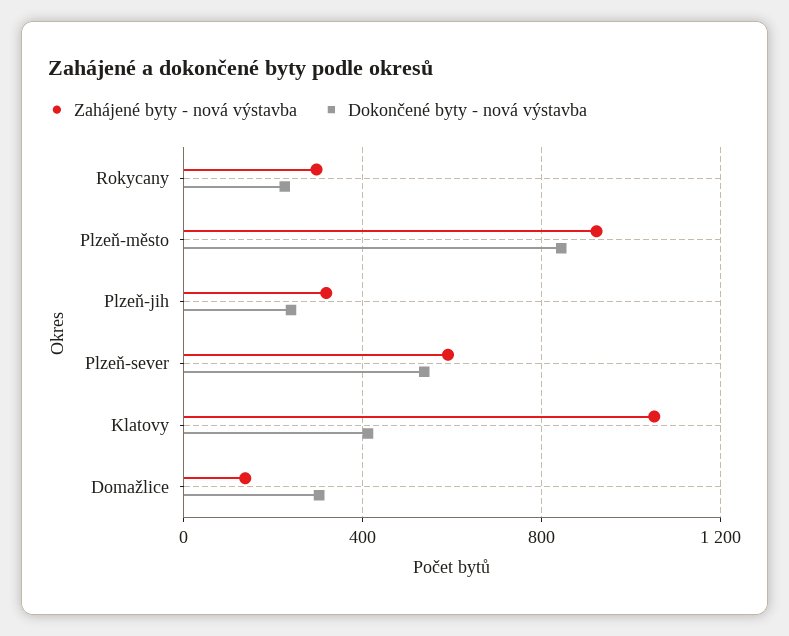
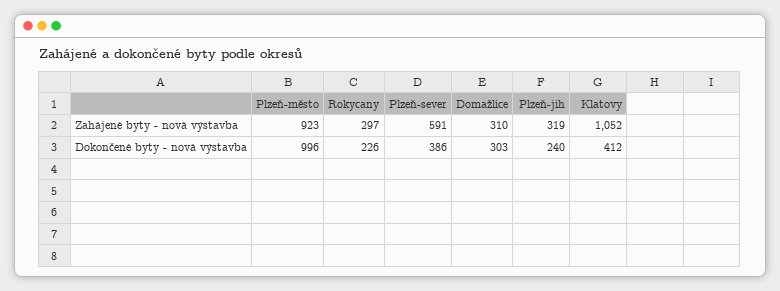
  {
    "Zahájené byty - nová výstavba": {
      "Rokycany": 297,
      "Plzeň-město": 923,
      "Plzeň-jih": 319,
      "Plzeň-sever": 591,
      "Klatovy": 1052,
-     "Domažlice": 150
+     "Domažlice": 310
    },
    "Dokončené byty - nová výstavba": {
      "Rokycany": 226,
-     "Plzeň-město": 850,
+     "Plzeň-město": 996,
      "Plzeň-jih": 240,
-     "Plzeň-sever": 550,
+     "Plzeň-sever": 386,
      "Klatovy": 412,
      "Domažlice": 303
    }
  }

